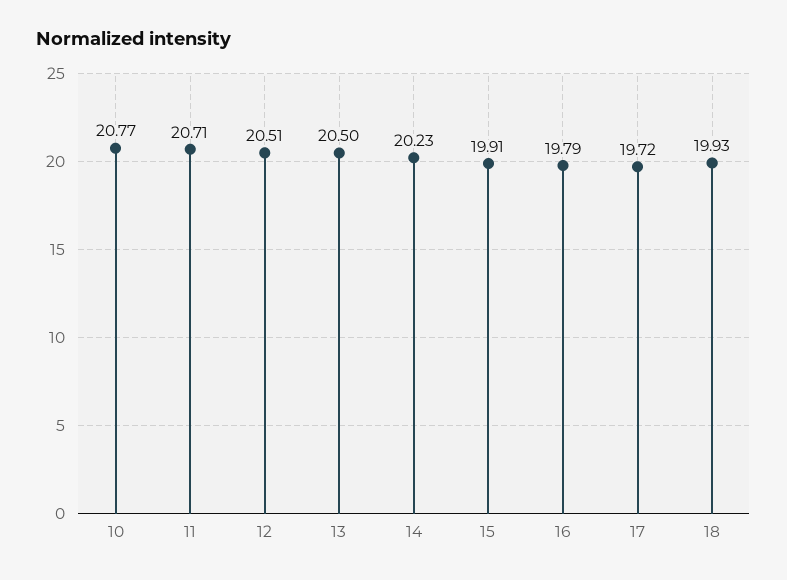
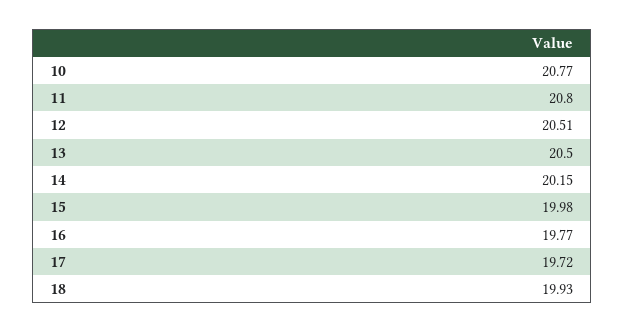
  {
    "10": 20.77,
-   "11": 20.71,
+   "11": 20.8,
    "12": 20.51,
    "13": 20.5,
-   "14": 20.23,
+   "14": 20.15,
-   "15": 19.91,
+   "15": 19.98,
-   "16": 19.79,
+   "16": 19.77,
    "17": 19.72,
    "18": 19.93
  }

